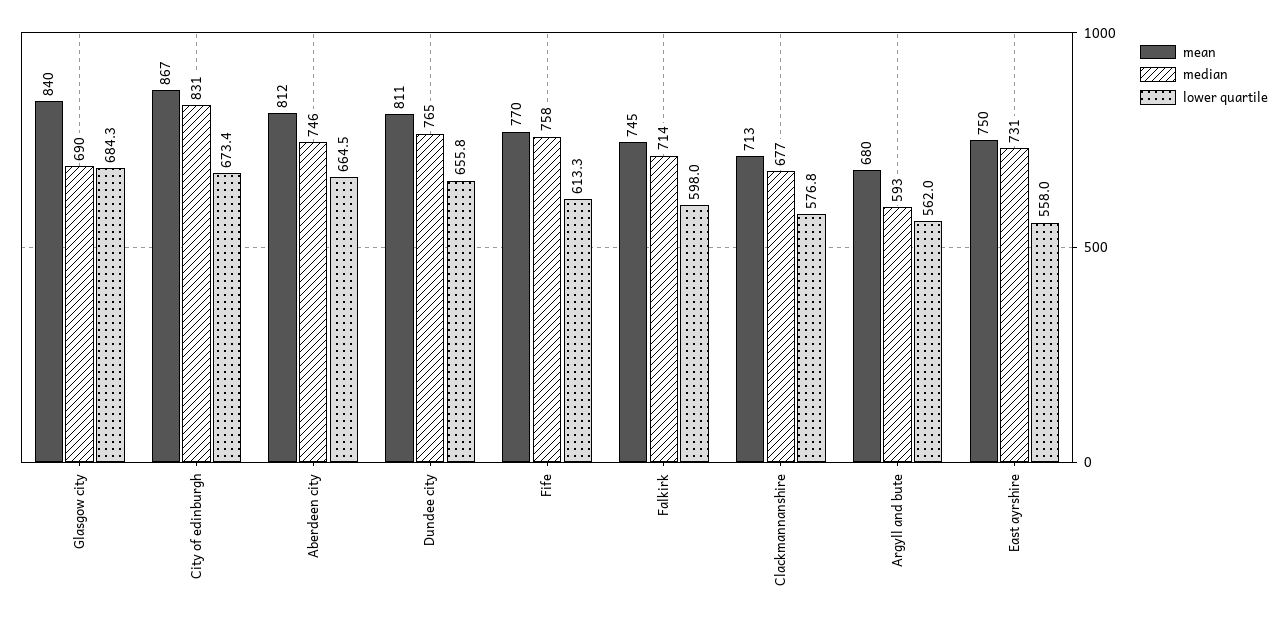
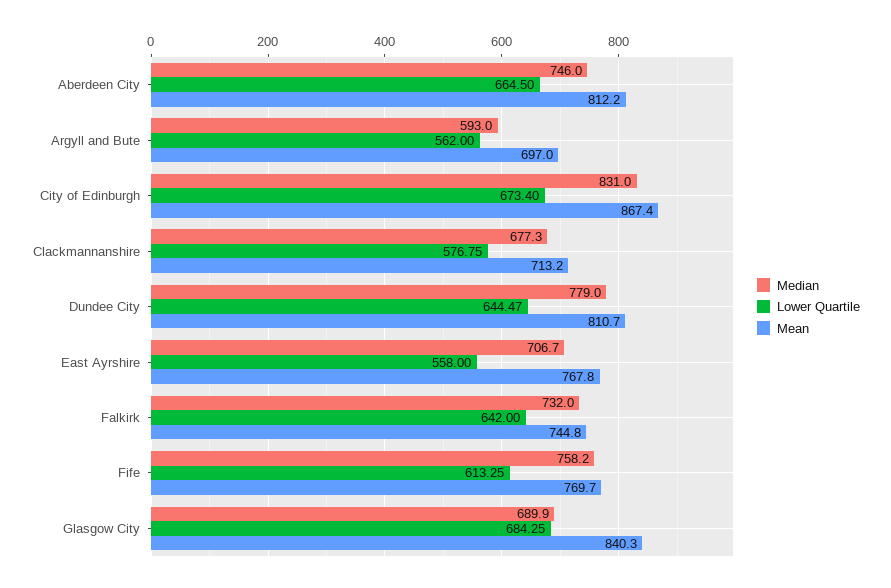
  {
    "mean": {
      "Glasgow city": 840.3,
      "City of edinburgh": 867.4,
      "Aberdeen city": 812.2,
      "Dundee city": 810.7,
      "Fife": 769.7,
      "Falkirk": 744.8,
      "Clackmannanshire": 713.2,
-     "Argyll and bute": 680,
+     "Argyll and bute": 697,
-     "East ayrshire": 750
+     "East ayrshire": 767.8
    },
    "median": {
      "Glasgow city": 689.9,
      "City of edinburgh": 831,
      "Aberdeen city": 746,
-     "Dundee city": 765,
+     "Dundee city": 779,
      "Fife": 758.2,
-     "Falkirk": 714,
+     "Falkirk": 732,
      "Clackmannanshire": 677.3,
      "Argyll and bute": 593,
-     "East ayrshire": 731
+     "East ayrshire": 706.7
    },
    "lower quartile": {
      "Glasgow city": 684.25,
      "City of edinburgh": 673.4,
      "Aberdeen city": 664.5,
-     "Dundee city": 655.8,
+     "Dundee city": 644.47,
      "Fife": 613.25,
-     "Falkirk": 598,
+     "Falkirk": 642,
      "Clackmannanshire": 576.75,
      "Argyll and bute": 562,
      "East ayrshire": 558
    }
  }

